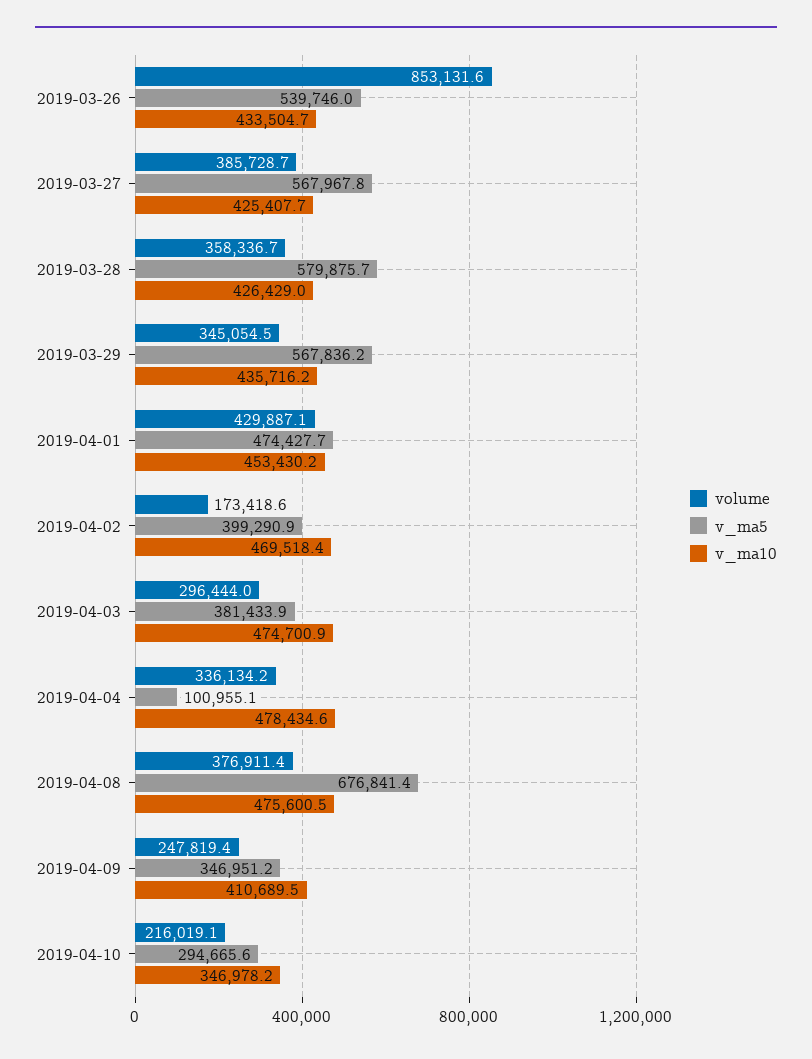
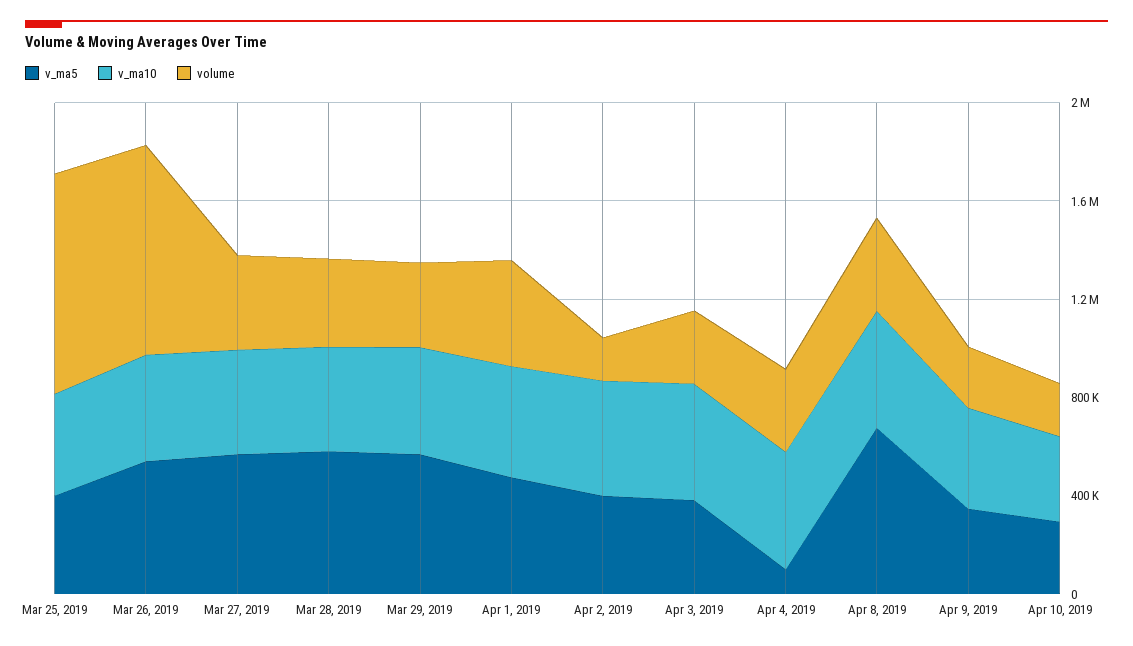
  {
    "volume": {
      "2019-03-26": 853131.6,
      "2019-03-27": 385728.7,
      "2019-03-28": 358336.7,
      "2019-03-29": 345054.5,
      "2019-04-01": 429887.1,
      "2019-04-02": 173418.6,
      "2019-04-03": 296444,
      "2019-04-04": 336134.2,
      "2019-04-08": 376911.4,
      "2019-04-09": 247819.4,
-     "2019-04-10": 216019.1
+     "2019-04-10": 216019.1,
+     "Mar 25, 2019": 900000
    },
    "v_ma5": {
      "2019-03-26": 539746,
      "2019-03-27": 567967.8,
      "2019-03-28": 579875.7,
      "2019-03-29": 567836.2,
      "2019-04-01": 474427.7,
      "2019-04-02": 399290.9,
      "2019-04-03": 381433.9,
      "2019-04-04": 100955.1,
      "2019-04-08": 676841.4,
      "2019-04-09": 346951.2,
-     "2019-04-10": 294665.6
+     "2019-04-10": 294665.6,
+     "Mar 25, 2019": 400000
    },
    "v_ma10": {
      "2019-03-26": 433504.7,
      "2019-03-27": 425407.7,
      "2019-03-28": 426429,
      "2019-03-29": 435716.2,
      "2019-04-01": 453430.2,
      "2019-04-02": 469518.4,
      "2019-04-03": 474700.9,
      "2019-04-04": 478434.6,
      "2019-04-08": 475600.5,
      "2019-04-09": 410689.5,
-     "2019-04-10": 346978.2
+     "2019-04-10": 346978.2,
+     "Mar 25, 2019": 400000
    }
  }

